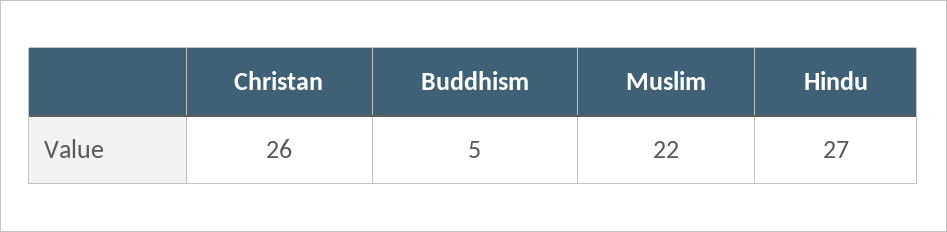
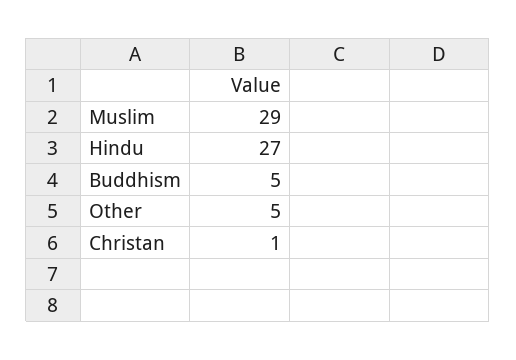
  {
-   "Christan": 26,
+   "Christan": 1,
    "Buddhism": 5,
-   "Muslim": 22,
+   "Muslim": 29,
-   "Hindu": 27
+   "Hindu": 27,
+   "Other": 5
  }

